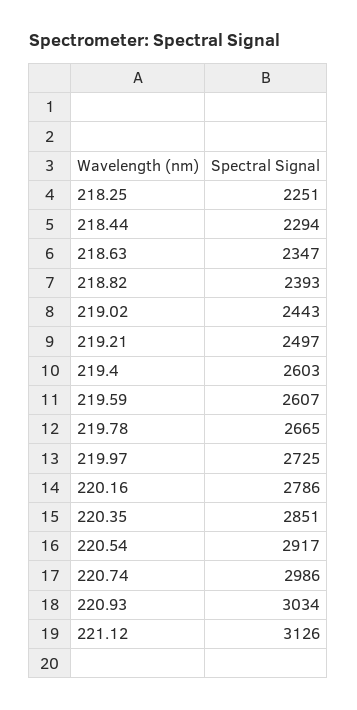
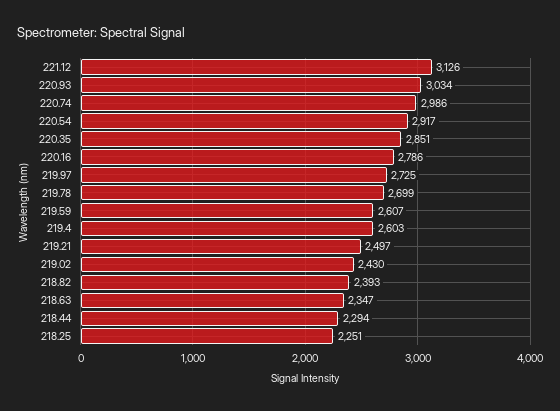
  {
    "218.25": 2251,
    "218.44": 2294,
    "218.63": 2347,
    "218.82": 2393,
-   "219.02": 2443,
+   "219.02": 2430,
    "219.21": 2497,
    "219.4": 2603,
    "219.59": 2607,
-   "219.78": 2665,
+   "219.78": 2699,
    "219.97": 2725,
    "220.16": 2786,
    "220.35": 2851,
    "220.54": 2917,
    "220.74": 2986,
    "220.93": 3034,
    "221.12": 3126
  }

